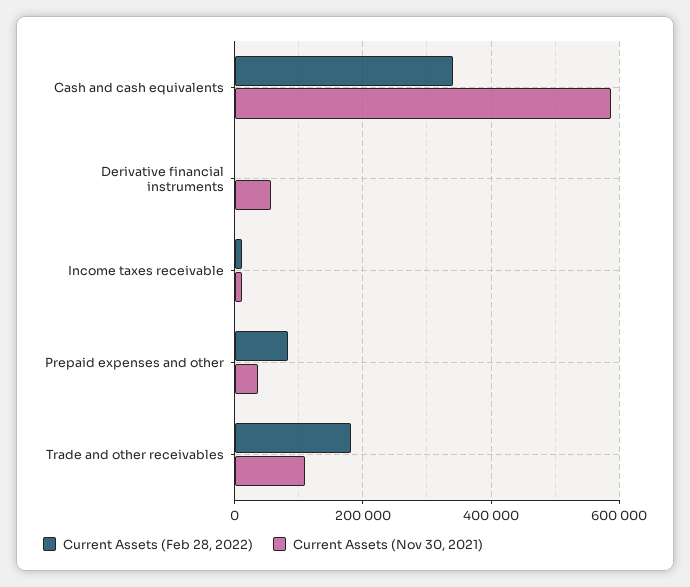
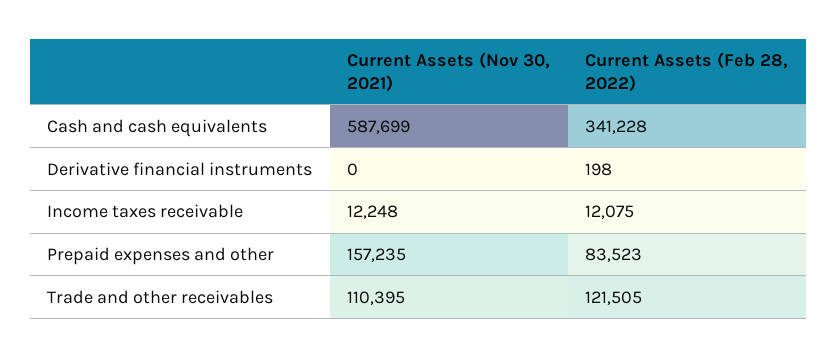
  {
    "Current Assets (Feb 28, 2022)": {
      "Cash and cash equivalents": 341228,
      "Derivative financial instruments": 198,
      "Income taxes receivable": 12075,
      "Prepaid expenses and other": 83523,
-     "Trade and other receivables": 180000
+     "Trade and other receivables": 121505
    },
    "Current Assets (Nov 30, 2021)": {
      "Cash and cash equivalents": 587699,
-     "Derivative financial instruments": 60000,
+     "Derivative financial instruments": 0,
      "Income taxes receivable": 12248,
-     "Prepaid expenses and other": 40000,
+     "Prepaid expenses and other": 157235,
      "Trade and other receivables": 110395
    }
  }

